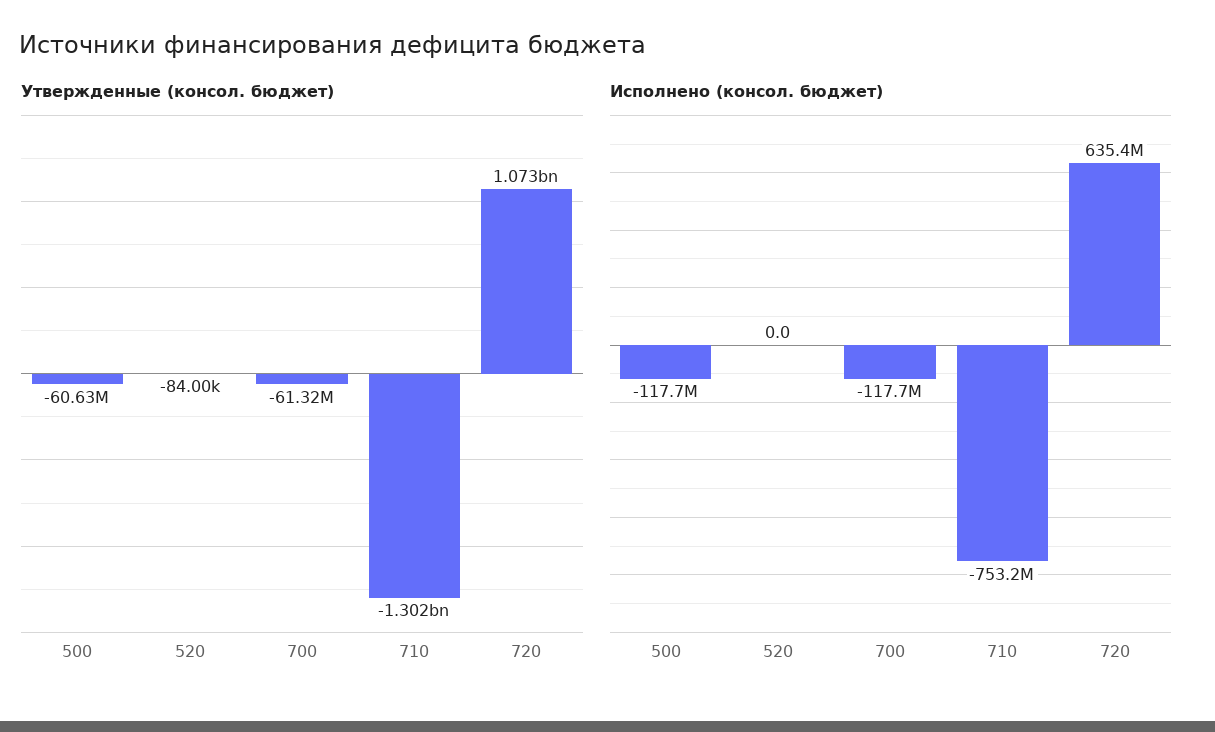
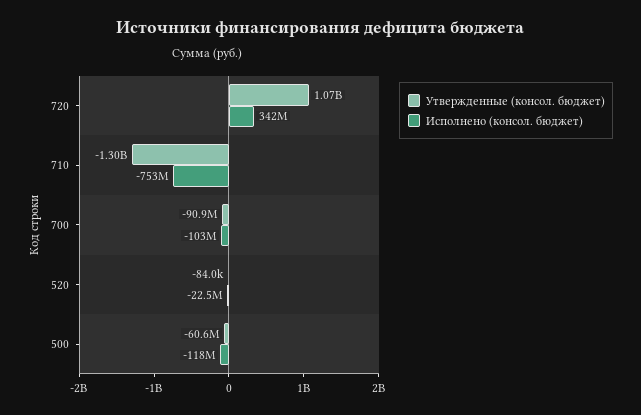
  {
    "Утвержденные (консол. бюджет)": {
      "500": -60630000,
      "520": -84000,
-     "700": -61320000,
+     "700": -90900000,
      "710": -1302000000,
      "720": 1073000000
    },
    "Исполнено (консол. бюджет)": {
      "500": -117700000,
-     "520": 0,
+     "520": -22500000,
-     "700": -117700000,
+     "700": -103000000,
      "710": -753200000,
-     "720": 635400000
+     "720": 342000000
    }
  }

